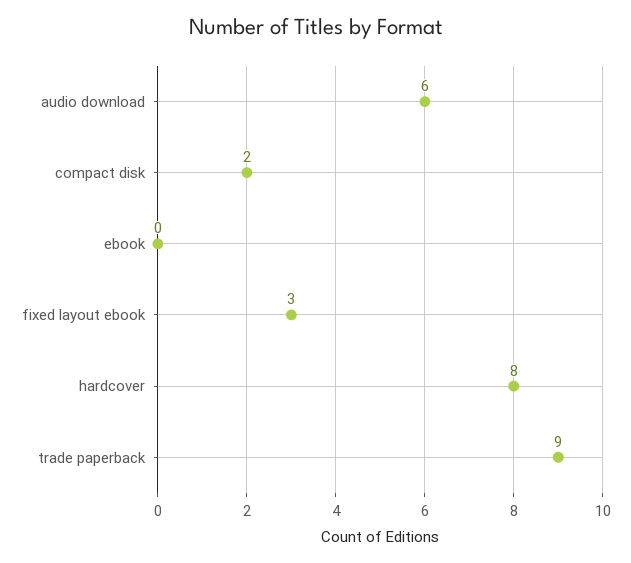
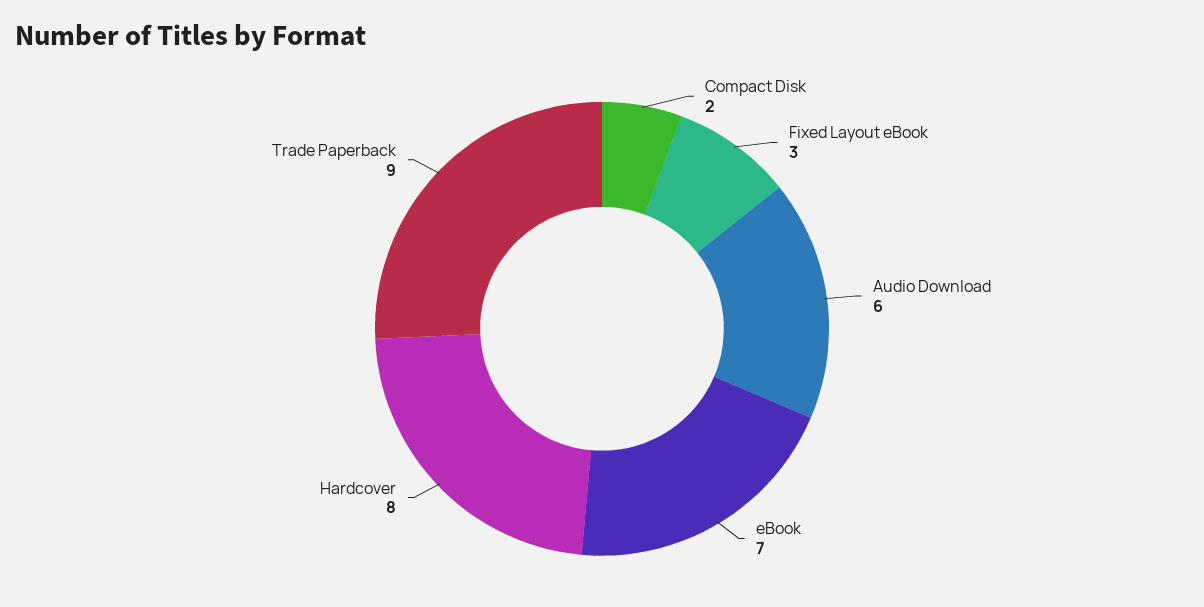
  {
    "audio download": 6,
    "compact disk": 2,
-   "ebook": 0,
+   "ebook": 7,
    "fixed layout ebook": 3,
    "hardcover": 8,
    "trade paperback": 9
  }

